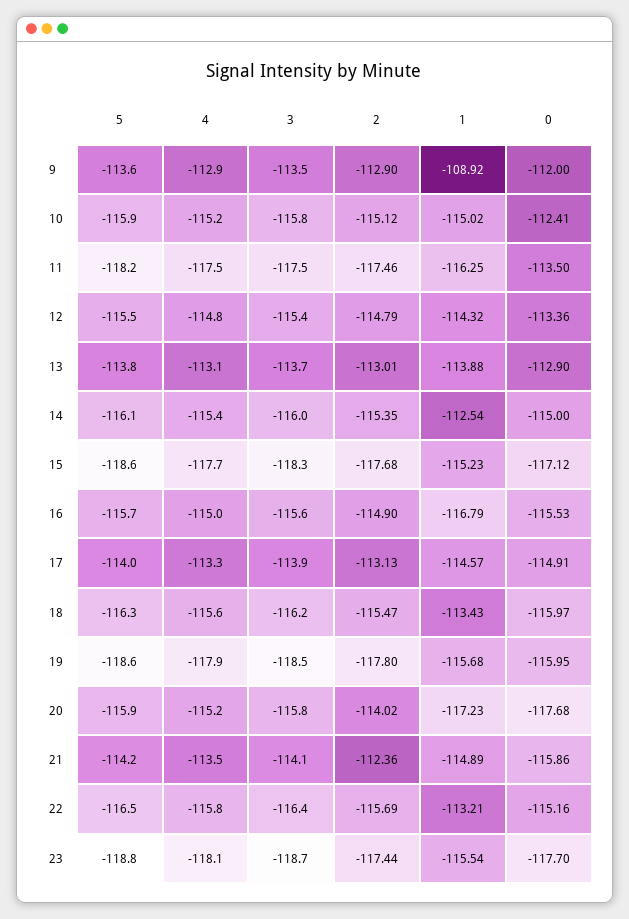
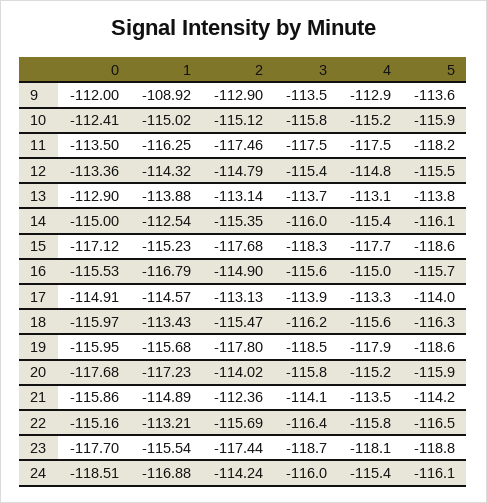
  {
    "5": {
      "9": -113.6,
      "10": -115.9,
      "11": -118.2,
      "12": -115.5,
      "13": -113.8,
      "14": -116.1,
      "15": -118.6,
      "16": -115.7,
      "17": -114,
      "18": -116.3,
      "19": -118.6,
      "20": -115.9,
      "21": -114.2,
      "22": -116.5,
-     "23": -118.8
+     "23": -118.8,
+     "24": -116.1
    },
    "4": {
      "9": -112.9,
      "10": -115.2,
      "11": -117.5,
      "12": -114.8,
      "13": -113.1,
      "14": -115.4,
      "15": -117.7,
      "16": -115,
      "17": -113.3,
      "18": -115.6,
      "19": -117.9,
      "20": -115.2,
      "21": -113.5,
      "22": -115.8,
-     "23": -118.1
+     "23": -118.1,
+     "24": -115.4
    },
    "3": {
      "9": -113.5,
      "10": -115.8,
      "11": -117.5,
      "12": -115.4,
      "13": -113.7,
      "14": -116,
      "15": -118.3,
      "16": -115.6,
      "17": -113.9,
      "18": -116.2,
      "19": -118.5,
      "20": -115.8,
      "21": -114.1,
      "22": -116.4,
-     "23": -118.7
+     "23": -118.7,
+     "24": -116
    },
    "2": {
      "9": -112.9,
      "10": -115.12,
      "11": -117.46,
      "12": -114.79,
-     "13": -113.01,
+     "13": -113.14,
      "14": -115.35,
      "15": -117.68,
      "16": -114.9,
      "17": -113.13,
      "18": -115.47,
      "19": -117.8,
      "20": -114.02,
      "21": -112.36,
      "22": -115.69,
-     "23": -117.44
+     "23": -117.44,
+     "24": -114.24
    },
    "1": {
      "9": -108.92,
      "10": -115.02,
      "11": -116.25,
      "12": -114.32,
      "13": -113.88,
      "14": -112.54,
      "15": -115.23,
      "16": -116.79,
      "17": -114.57,
      "18": -113.43,
      "19": -115.68,
      "20": -117.23,
      "21": -114.89,
      "22": -113.21,
-     "23": -115.54
+     "23": -115.54,
+     "24": -116.88
    },
    "0": {
      "9": -112,
      "10": -112.41,
      "11": -113.5,
      "12": -113.36,
      "13": -112.9,
      "14": -115,
      "15": -117.12,
      "16": -115.53,
      "17": -114.91,
      "18": -115.97,
      "19": -115.95,
      "20": -117.68,
      "21": -115.86,
      "22": -115.16,
-     "23": -117.7
+     "23": -117.7,
+     "24": -118.51
    }
  }

